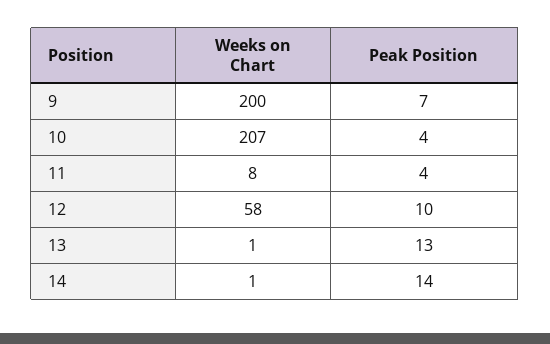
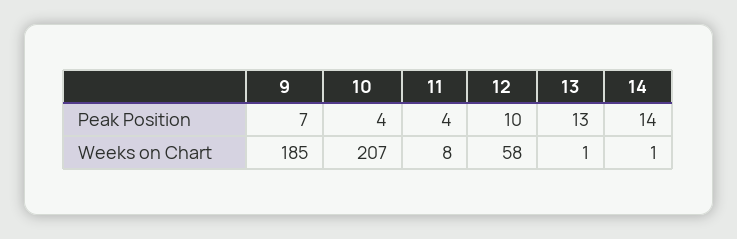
  {
    "Weeks on Chart": {
-     "9": 200,
+     "9": 185,
      "10": 207,
      "11": 8,
      "12": 58,
      "13": 1,
      "14": 1
    },
    "Peak Position": {
      "9": 7,
      "10": 4,
      "11": 4,
      "12": 10,
      "13": 13,
      "14": 14
    }
  }

